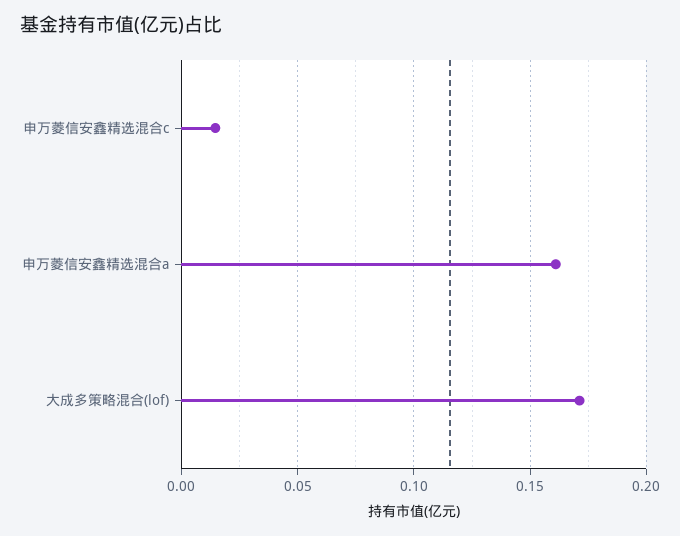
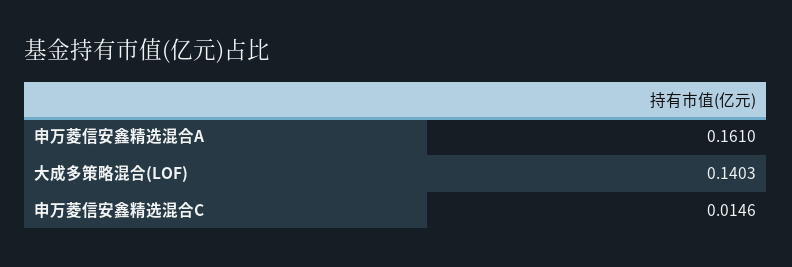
  {
    "申万菱信安鑫精选混合c": 0.0146,
    "申万菱信安鑫精选混合a": 0.161,
-   "大成多策略混合(lof)": 0.17
+   "大成多策略混合(lof)": 0.1403
  }

